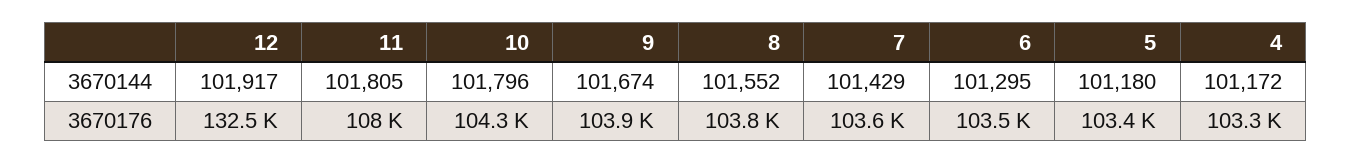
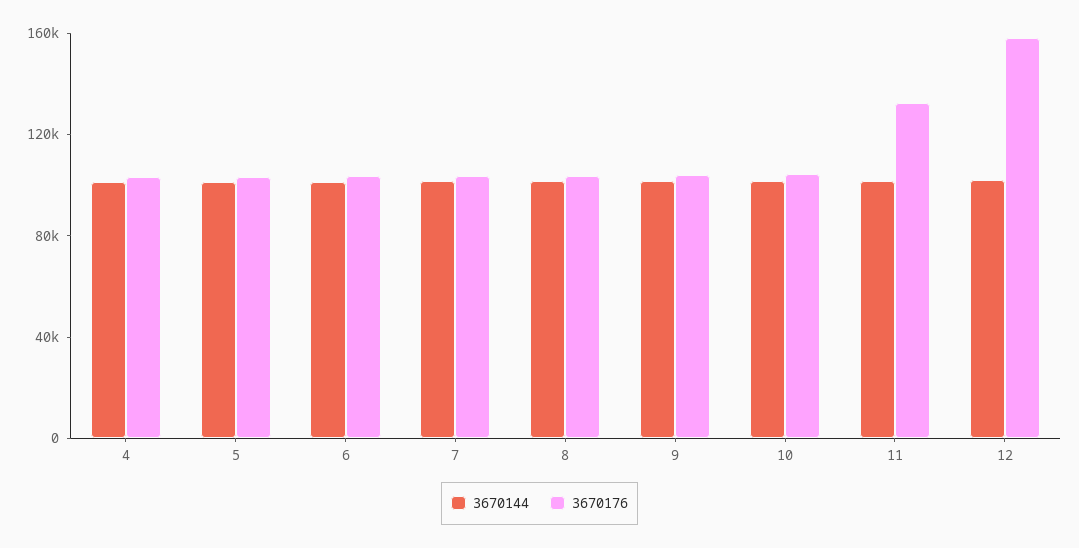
  {
    "3670144": {
      "12": 101917,
      "11": 101805,
      "10": 101796,
      "9": 101674,
      "8": 101552,
      "7": 101429,
      "6": 101295,
      "5": 101180,
      "4": 101172
    },
    "3670176": {
-     "12": 132500,
+     "12": 160000,
-     "11": 108000,
+     "11": 130000,
      "10": 104300,
      "9": 103900,
      "8": 103800,
      "7": 103600,
      "6": 103500,
      "5": 103400,
      "4": 103300
    }
  }

